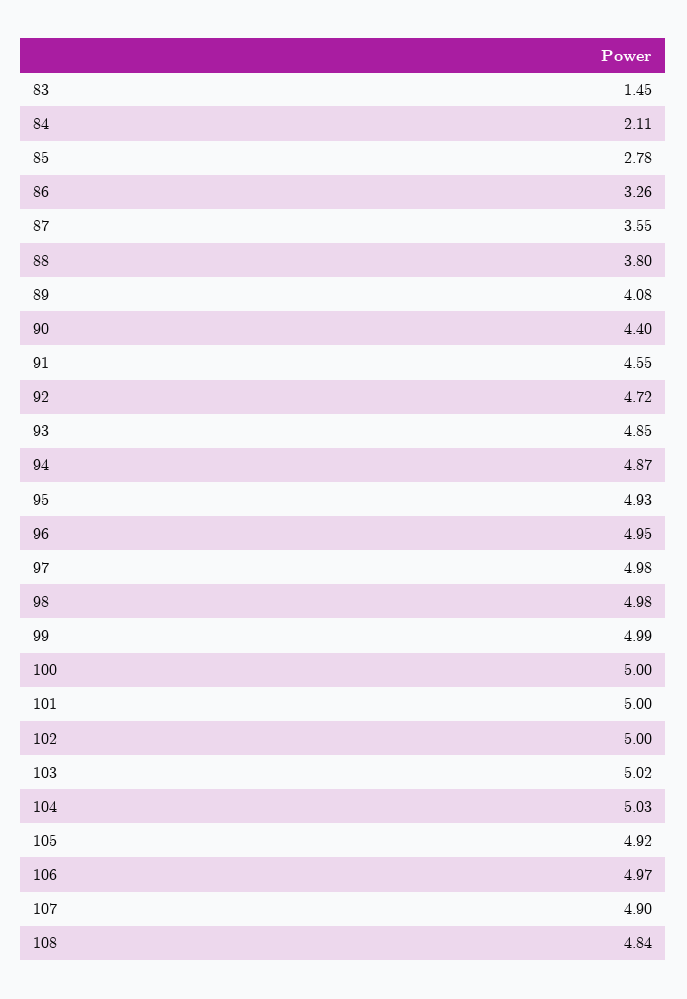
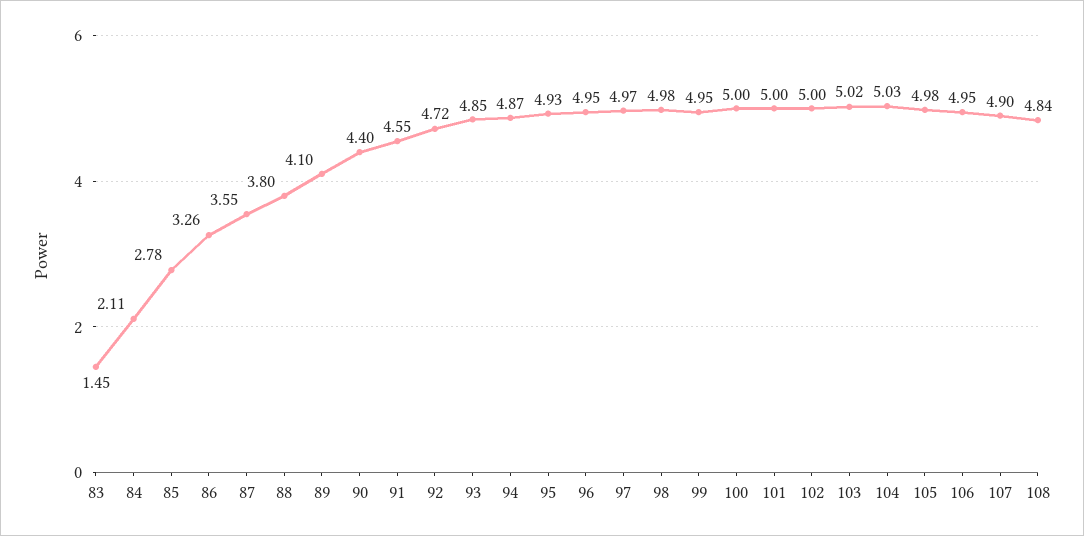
  {
    "83": 1.45,
    "84": 2.11,
    "85": 2.78,
    "86": 3.26,
    "87": 3.55,
    "88": 3.8,
-   "89": 4.08,
+   "89": 4.1,
    "90": 4.4,
    "91": 4.55,
    "92": 4.72,
    "93": 4.85,
    "94": 4.87,
    "95": 4.93,
    "96": 4.95,
-   "97": 4.98,
+   "97": 4.97,
    "98": 4.98,
-   "99": 4.99,
+   "99": 4.95,
    "100": 5,
    "101": 5,
    "102": 5,
    "103": 5.02,
    "104": 5.03,
-   "105": 4.92,
+   "105": 4.98,
-   "106": 4.97,
+   "106": 4.95,
    "107": 4.9,
    "108": 4.84
  }

